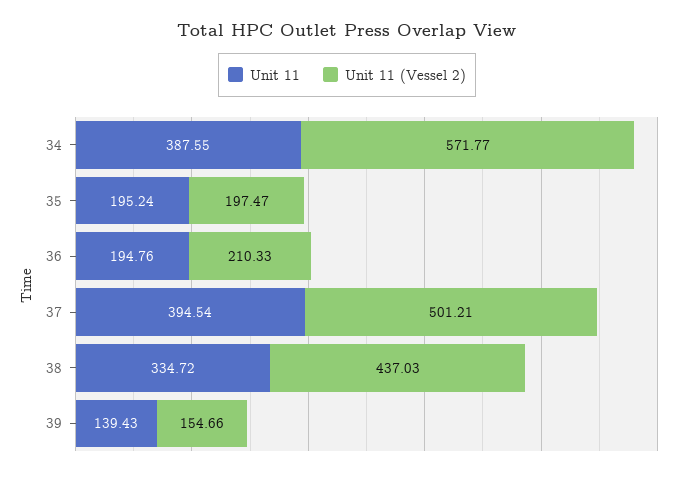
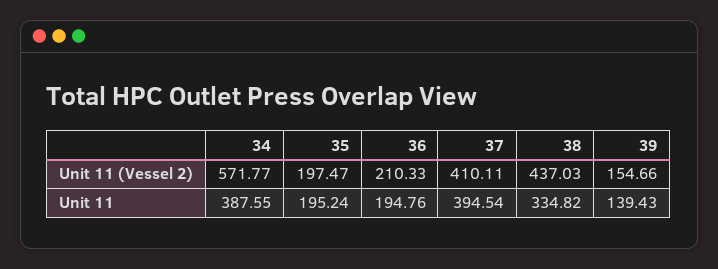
  {
    "Unit 11": {
      "34": 387.55,
      "35": 195.24,
      "36": 194.76,
      "37": 394.54,
-     "38": 334.72,
+     "38": 334.82,
      "39": 139.43
    },
    "Unit 11 (Vessel 2)": {
      "34": 571.77,
      "35": 197.47,
      "36": 210.33,
-     "37": 501.21,
+     "37": 410.11,
      "38": 437.03,
      "39": 154.66
    }
  }

